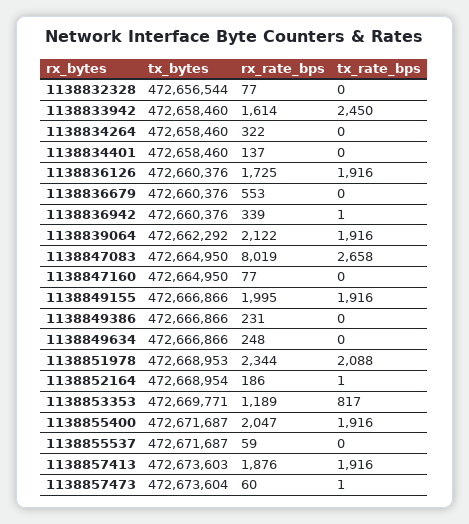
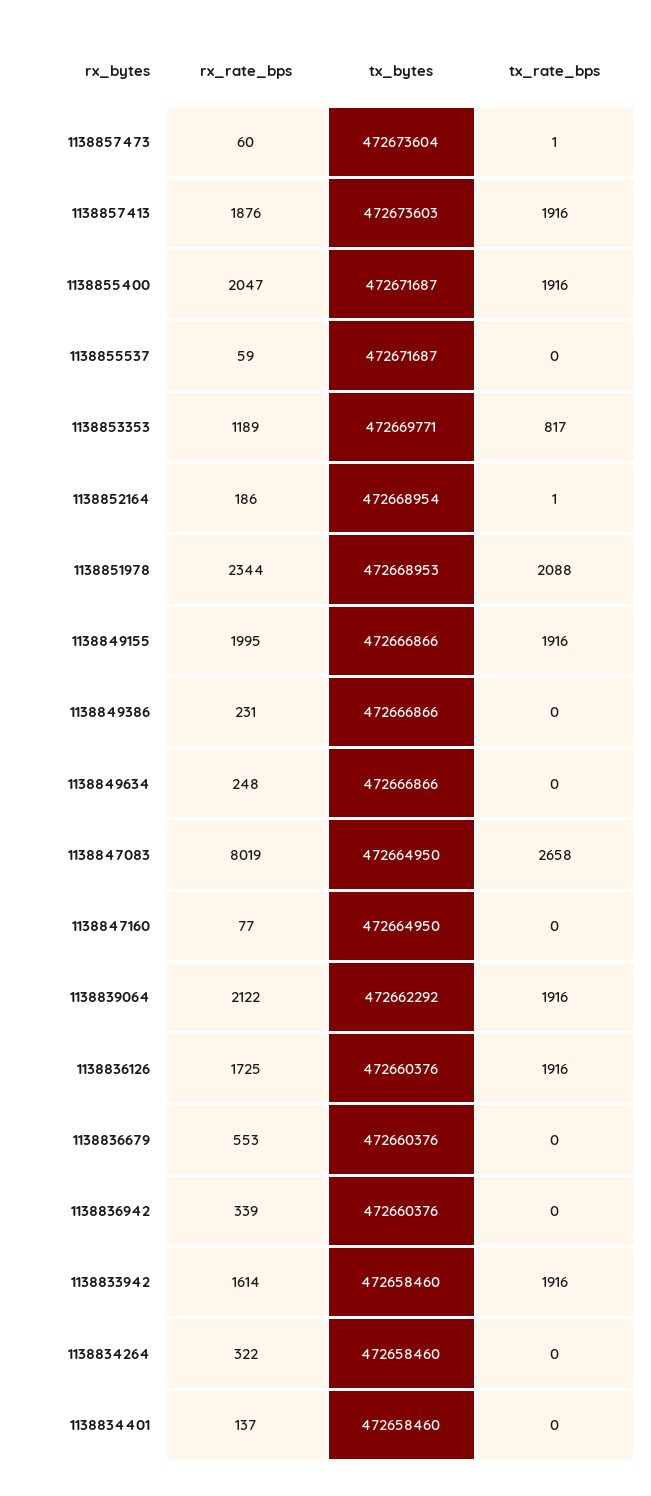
  {
    "tx_bytes": {
-     "1138832328": 472656544,
      "1138833942": 472658460,
      "1138834264": 472658460,
      "1138834401": 472658460,
      "1138836126": 472660376,
      "1138836679": 472660376,
      "1138836942": 472660376,
      "1138839064": 472662292,
      "1138847083": 472664950,
      "1138847160": 472664950,
      "1138849155": 472666866,
      "1138849386": 472666866,
      "1138849634": 472666866,
      "1138851978": 472668953,
      "1138852164": 472668954,
      "1138853353": 472669771,
      "1138855400": 472671687,
      "1138855537": 472671687,
      "1138857413": 472673603,
      "1138857473": 472673604
    },
    "rx_rate_bps": {
-     "1138832328": 77,
      "1138833942": 1614,
      "1138834264": 322,
      "1138834401": 137,
      "1138836126": 1725,
      "1138836679": 553,
      "1138836942": 339,
      "1138839064": 2122,
      "1138847083": 8019,
      "1138847160": 77,
      "1138849155": 1995,
      "1138849386": 231,
      "1138849634": 248,
      "1138851978": 2344,
      "1138852164": 186,
      "1138853353": 1189,
      "1138855400": 2047,
      "1138855537": 59,
      "1138857413": 1876,
      "1138857473": 60
    },
    "tx_rate_bps": {
-     "1138832328": 0,
-     "1138833942": 2450,
+     "1138833942": 1916,
      "1138834264": 0,
      "1138834401": 0,
      "1138836126": 1916,
      "1138836679": 0,
-     "1138836942": 1,
+     "1138836942": 0,
      "1138839064": 1916,
      "1138847083": 2658,
      "1138847160": 0,
      "1138849155": 1916,
      "1138849386": 0,
      "1138849634": 0,
      "1138851978": 2088,
      "1138852164": 1,
      "1138853353": 817,
      "1138855400": 1916,
      "1138855537": 0,
      "1138857413": 1916,
      "1138857473": 1
    }
  }

